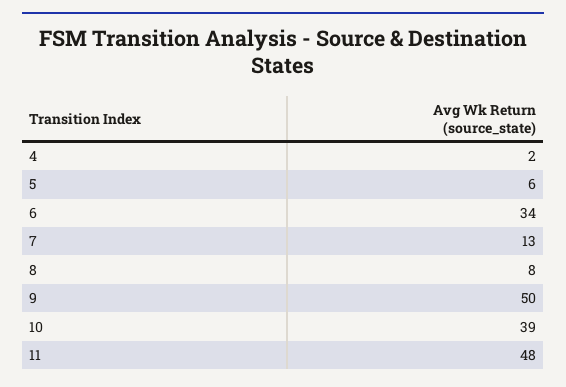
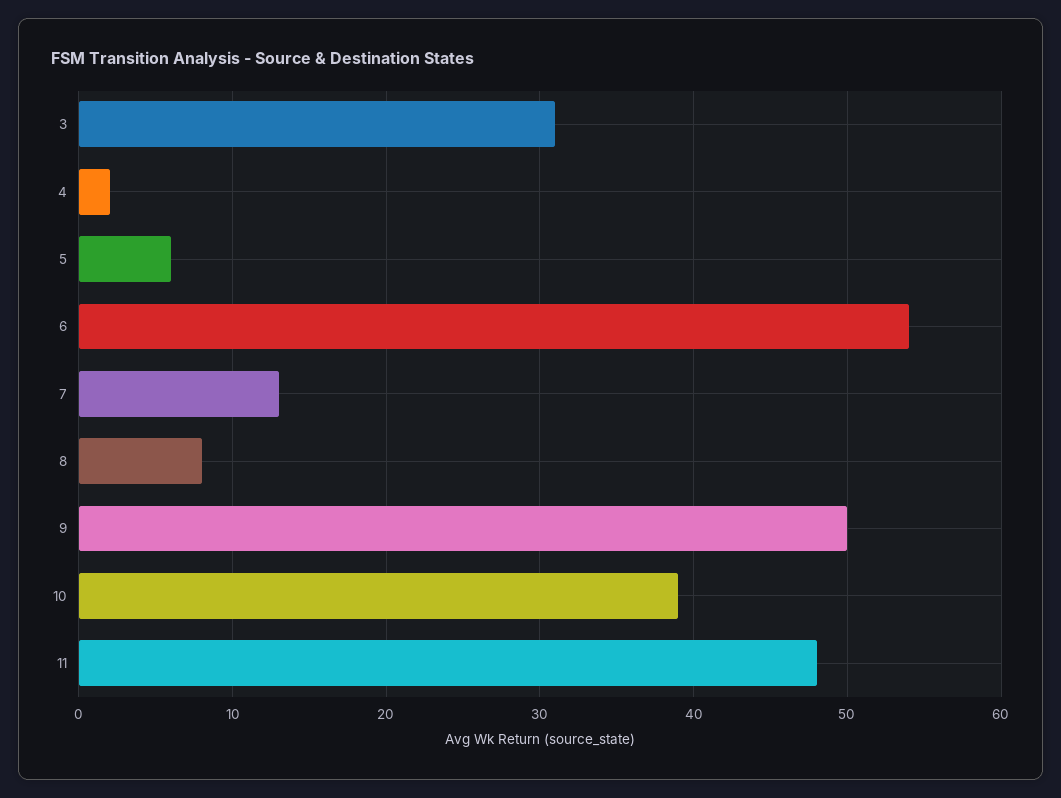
  {
    "4": 2,
    "5": 6,
-   "6": 34,
+   "6": 54,
    "7": 13,
    "8": 8,
    "9": 50,
    "10": 39,
-   "11": 48
+   "11": 48,
+   "3": 31
  }

